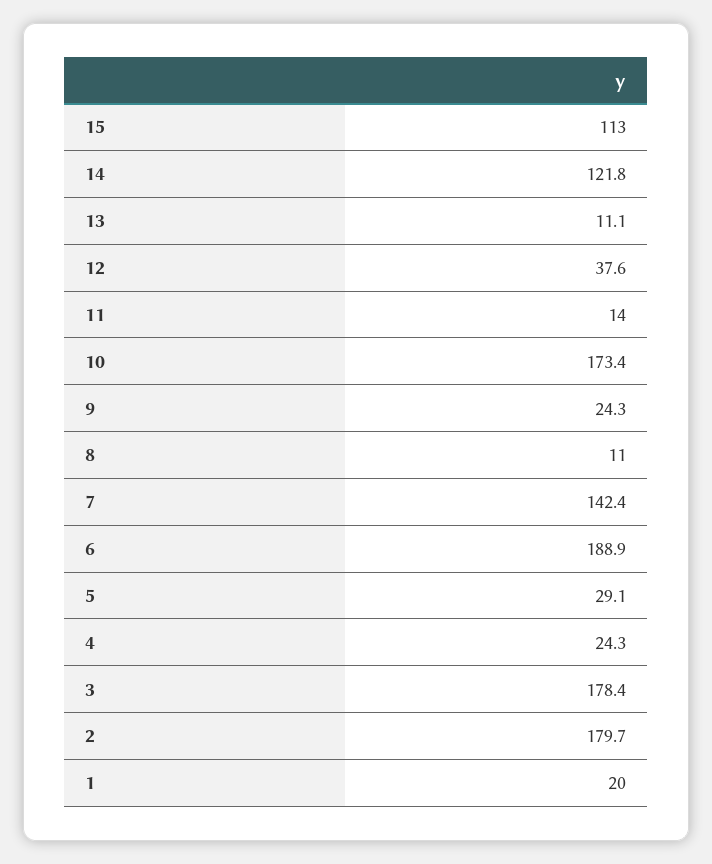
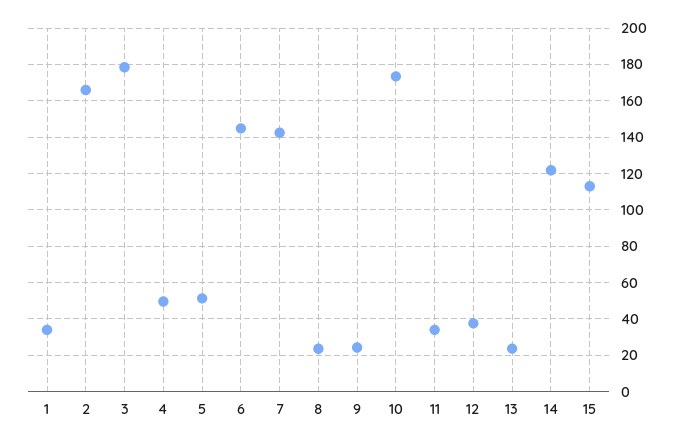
  {
    "15": 113,
    "14": 121.8,
-   "13": 11.1,
+   "13": 25,
    "12": 37.6,
-   "11": 14,
+   "11": 35,
    "10": 173.4,
    "9": 24.3,
-   "8": 11,
+   "8": 25,
    "7": 142.4,
-   "6": 188.9,
+   "6": 145,
-   "5": 29.1,
+   "5": 50,
-   "4": 24.3,
+   "4": 50,
    "3": 178.4,
-   "2": 179.7,
+   "2": 165,
-   "1": 20
+   "1": 35
  }

